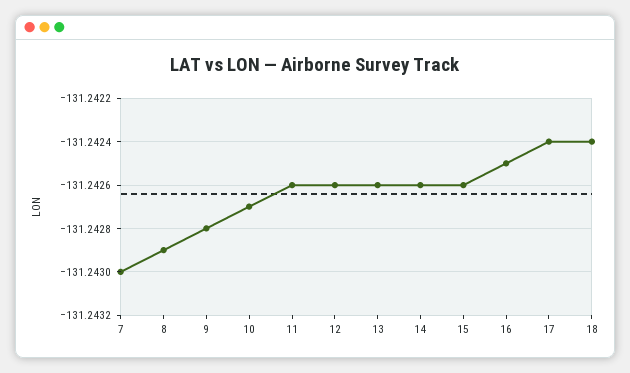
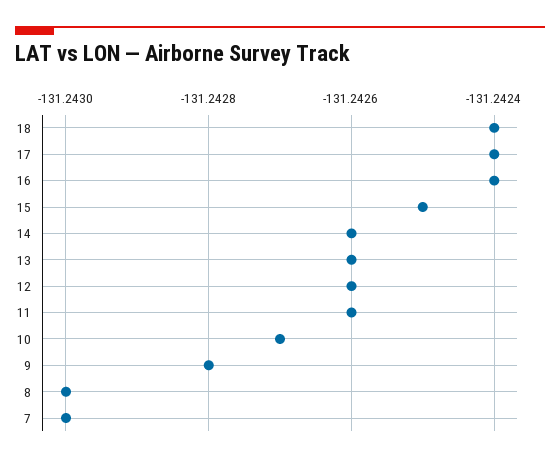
  {
    "7": -131.243,
-   "8": -131.2429,
+   "8": -131.243,
    "9": -131.2428,
    "10": -131.2427,
    "11": -131.2426,
    "12": -131.2426,
    "13": -131.2426,
    "14": -131.2426,
-   "15": -131.2426,
+   "15": -131.2425,
-   "16": -131.2425,
+   "16": -131.2424,
    "17": -131.2424,
    "18": -131.2424
  }

